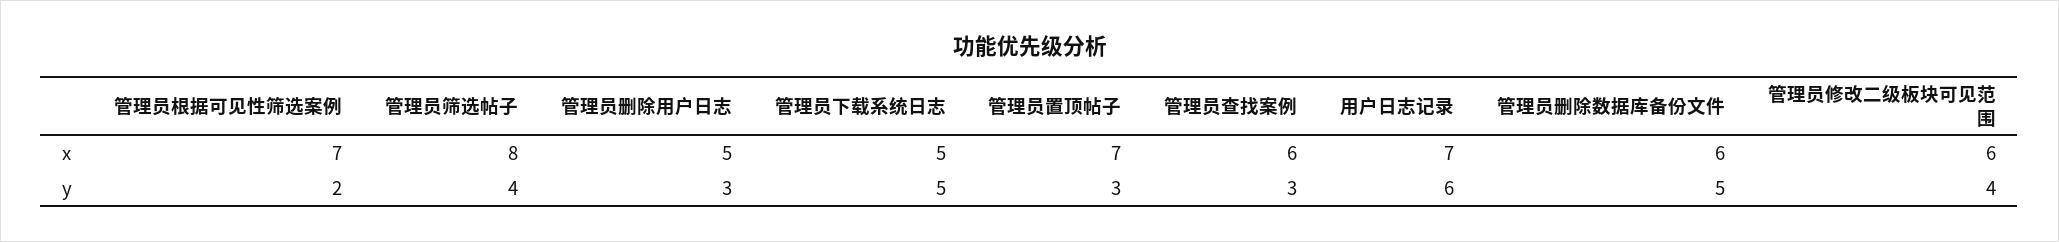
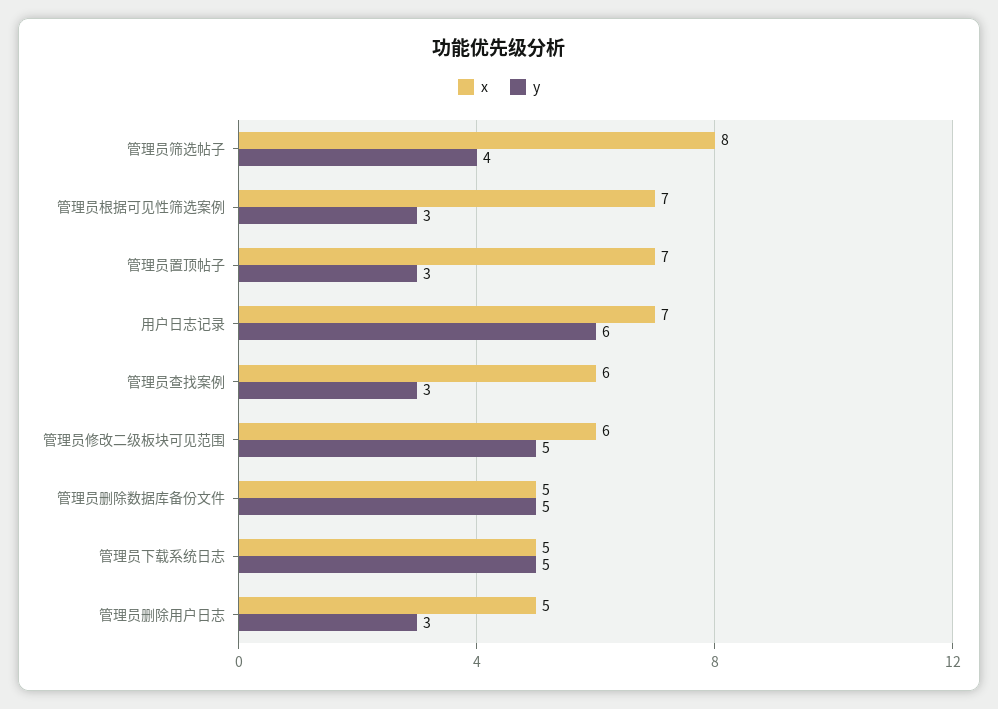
  {
    "x": {
      "管理员根据可见性筛选案例": 7,
      "管理员筛选帖子": 8,
      "管理员删除用户日志": 5,
      "管理员下载系统日志": 5,
      "管理员置顶帖子": 7,
      "管理员查找案例": 6,
      "用户日志记录": 7,
-     "管理员删除数据库备份文件": 6,
+     "管理员删除数据库备份文件": 5,
      "管理员修改二级板块可见范围": 6
    },
    "y": {
-     "管理员根据可见性筛选案例": 2,
+     "管理员根据可见性筛选案例": 3,
      "管理员筛选帖子": 4,
      "管理员删除用户日志": 3,
      "管理员下载系统日志": 5,
      "管理员置顶帖子": 3,
      "管理员查找案例": 3,
      "用户日志记录": 6,
      "管理员删除数据库备份文件": 5,
-     "管理员修改二级板块可见范围": 4
+     "管理员修改二级板块可见范围": 5
    }
  }

